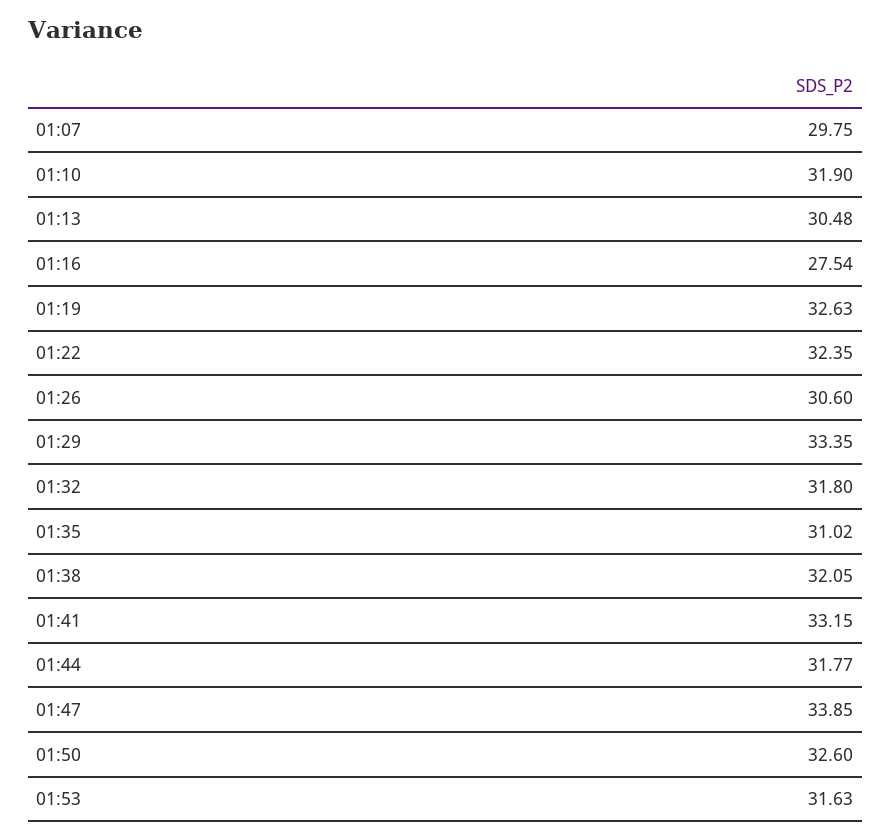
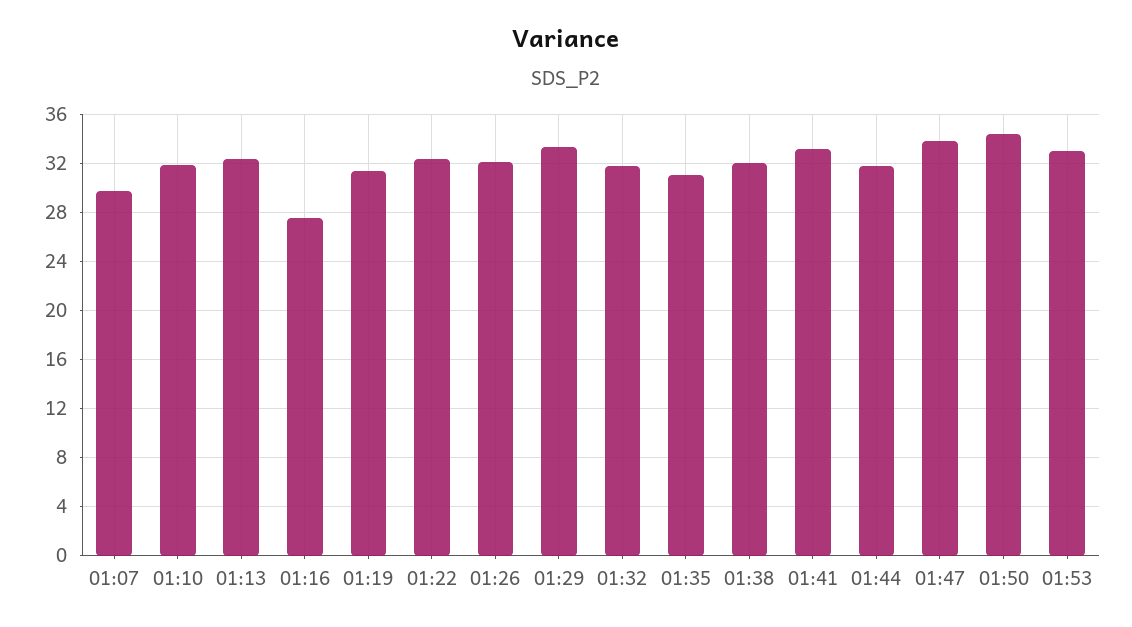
  {
    "01:07": 29.75,
    "01:10": 31.9,
-   "01:13": 30.48,
+   "01:13": 32.5,
    "01:16": 27.54,
-   "01:19": 32.63,
+   "01:19": 31.5,
    "01:22": 32.35,
-   "01:26": 30.6,
+   "01:26": 32,
    "01:29": 33.35,
    "01:32": 31.8,
    "01:35": 31.02,
    "01:38": 32.05,
    "01:41": 33.15,
    "01:44": 31.77,
    "01:47": 33.85,
-   "01:50": 32.6,
+   "01:50": 34.5,
-   "01:53": 31.63
+   "01:53": 33
  }

